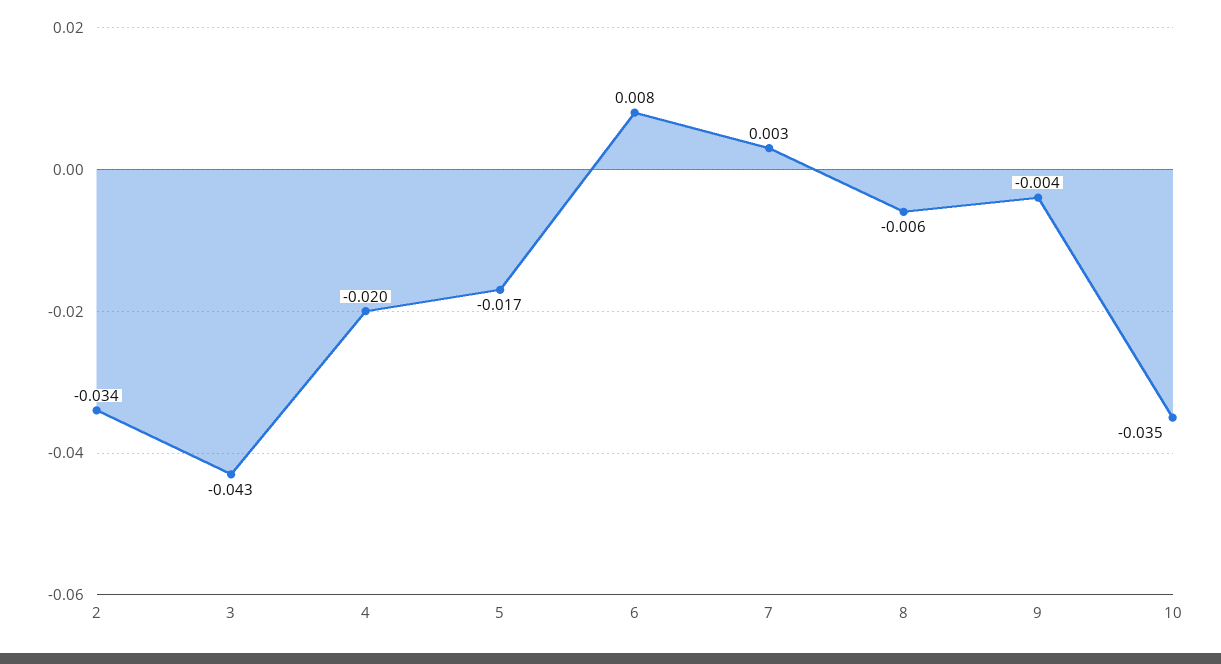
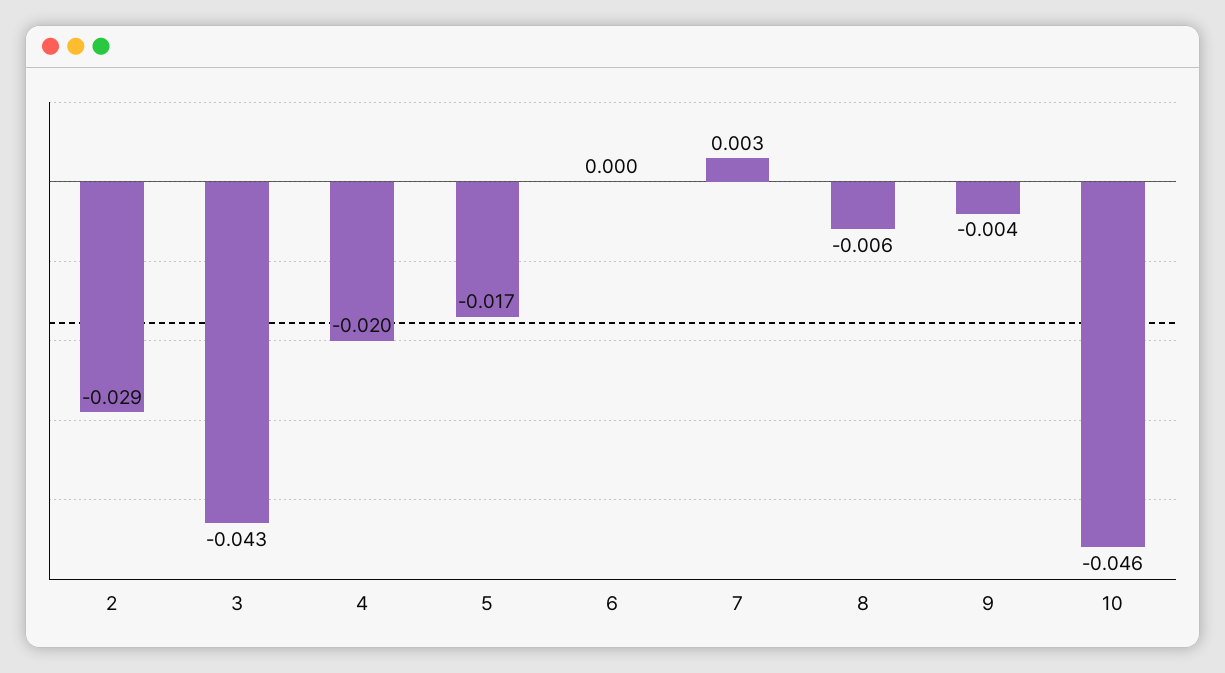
  {
-   "2": -0.034,
+   "2": -0.029,
    "3": -0.043,
    "4": -0.02,
    "5": -0.017,
-   "6": 0.008,
+   "6": 0,
    "7": 0.003,
    "8": -0.006,
    "9": -0.004,
-   "10": -0.035
+   "10": -0.046
  }

